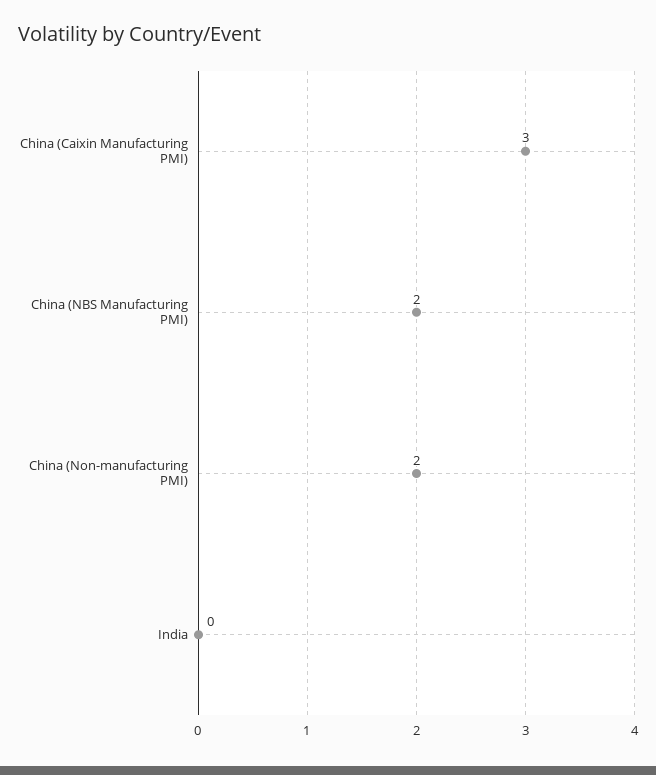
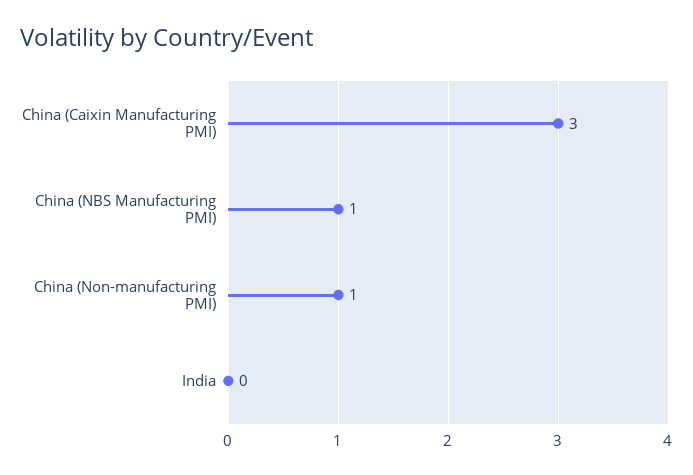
  {
    "China (Caixin Manufacturing PMI)": 3,
-   "China (NBS Manufacturing PMI)": 2,
+   "China (NBS Manufacturing PMI)": 1,
-   "China (Non-manufacturing PMI)": 2,
+   "China (Non-manufacturing PMI)": 1,
    "India": 0
  }

